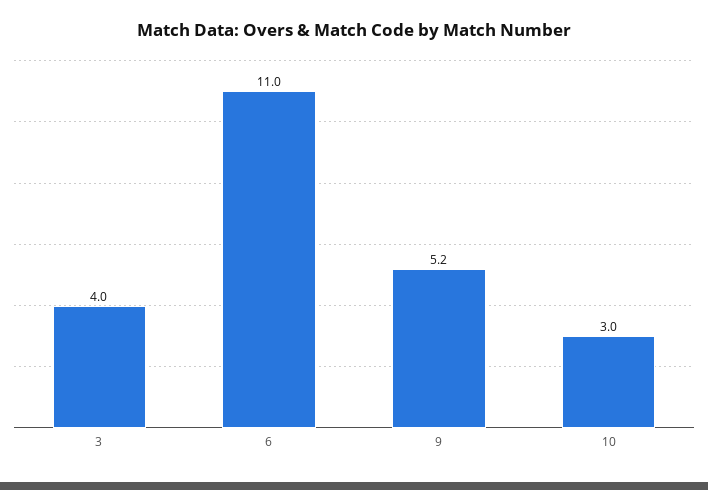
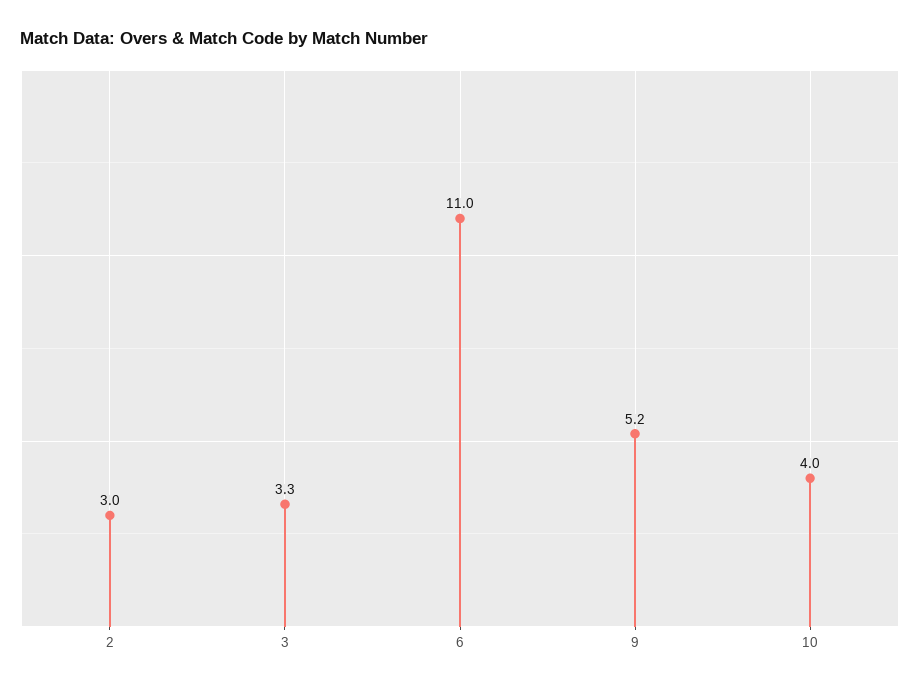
  {
-   "3": 4,
+   "3": 3.3,
    "6": 11,
    "9": 5.2,
-   "10": 3
+   "10": 4,
+   "2": 3
  }

